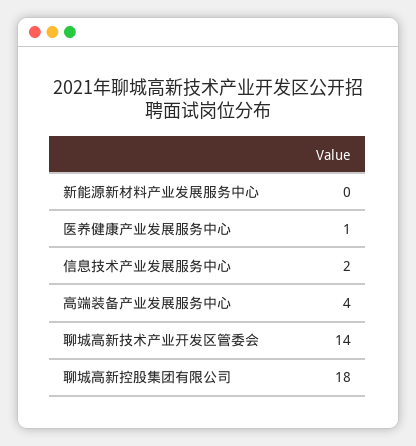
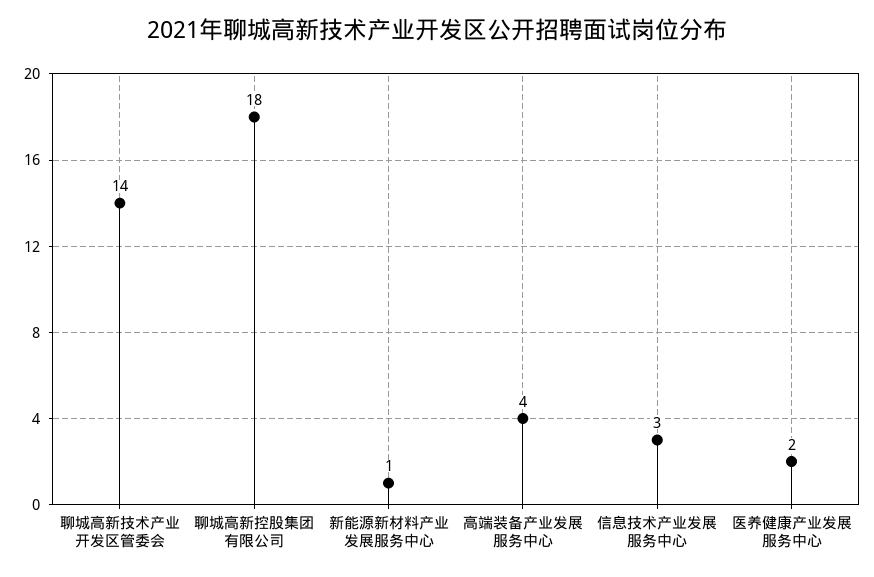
  {
-   "新能源新材料产业发展服务中心": 0,
+   "新能源新材料产业发展服务中心": 1,
-   "医养健康产业发展服务中心": 1,
+   "医养健康产业发展服务中心": 2,
-   "信息技术产业发展服务中心": 2,
+   "信息技术产业发展服务中心": 3,
    "高端装备产业发展服务中心": 4,
    "聊城高新技术产业开发区管委会": 14,
    "聊城高新控股集团有限公司": 18
  }

